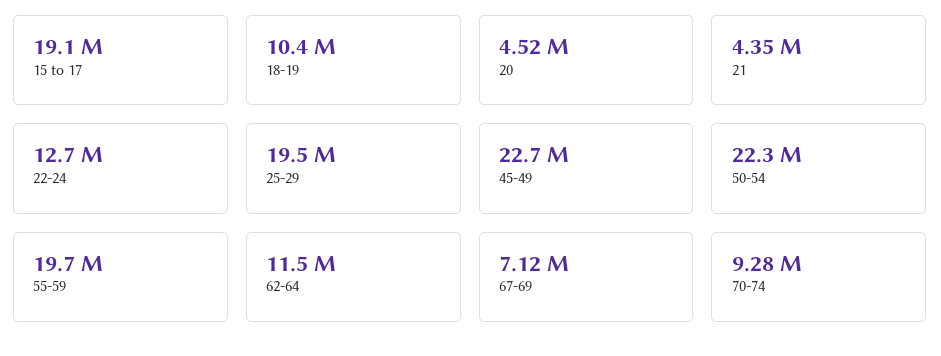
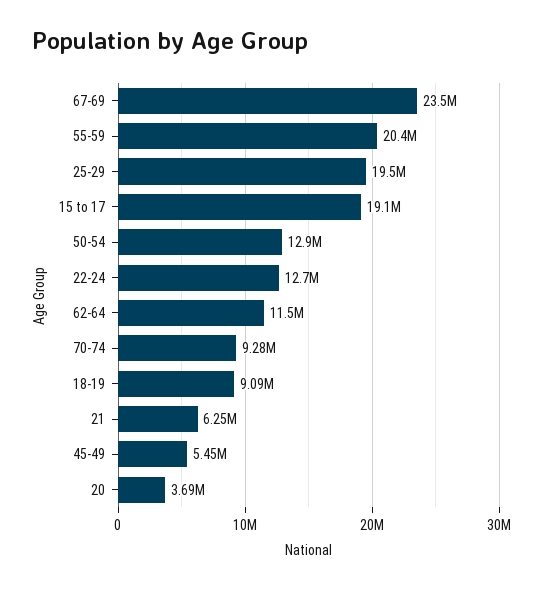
  {
    "15 to 17": 19100000,
-   "18-19": 10400000,
+   "18-19": 9090000,
-   "20": 4520000,
+   "20": 3690000,
-   "21": 4350000,
+   "21": 6250000,
    "22-24": 12700000,
    "25-29": 19500000,
-   "45-49": 22700000,
+   "45-49": 5450000,
-   "50-54": 22300000,
+   "50-54": 12900000,
-   "55-59": 19700000,
+   "55-59": 20400000,
    "62-64": 11500000,
-   "67-69": 7120000,
+   "67-69": 23500000,
    "70-74": 9280000
  }

